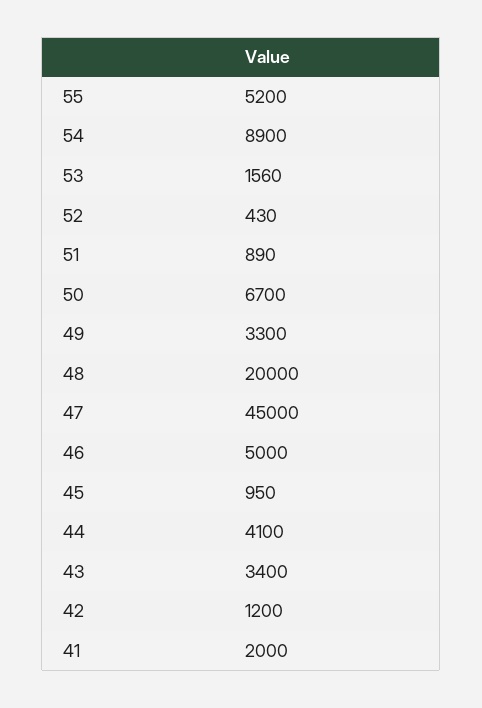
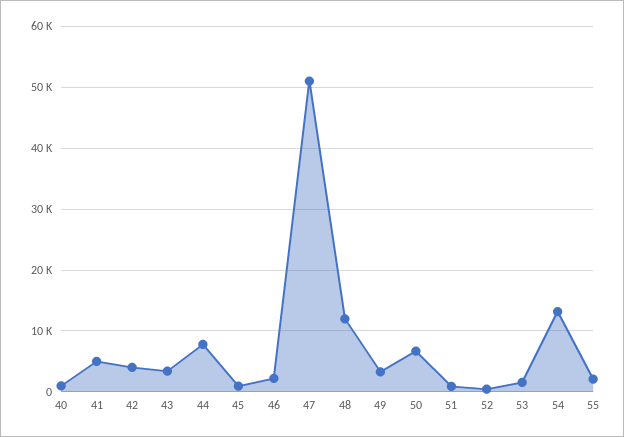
  {
-   "55": 5200,
+   "55": 2000,
-   "54": 8900,
+   "54": 13000,
    "53": 1560,
    "52": 430,
    "51": 890,
    "50": 6700,
    "49": 3300,
-   "48": 20000,
+   "48": 12000,
-   "47": 45000,
+   "47": 51000,
-   "46": 5000,
+   "46": 2000,
    "45": 950,
-   "44": 4100,
+   "44": 8000,
    "43": 3400,
-   "42": 1200,
+   "42": 4000,
-   "41": 2000
+   "41": 5000,
+   "40": 1000
  }

